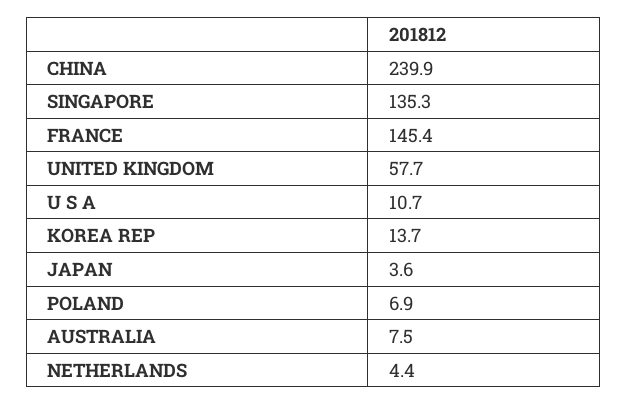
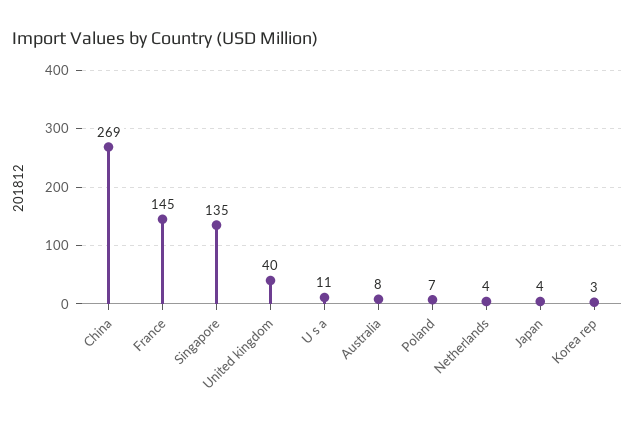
  {
-   "CHINA": 239.9,
+   "CHINA": 269,
    "SINGAPORE": 135.3,
    "FRANCE": 145.4,
-   "UNITED KINGDOM": 57.7,
+   "UNITED KINGDOM": 40,
    "U S A": 10.7,
-   "KOREA REP": 13.7,
+   "KOREA REP": 3,
    "JAPAN": 3.6,
    "POLAND": 6.9,
    "AUSTRALIA": 7.5,
    "NETHERLANDS": 4.4
  }

